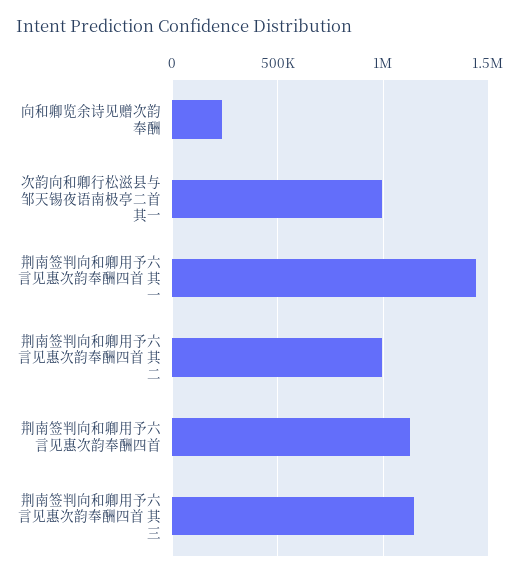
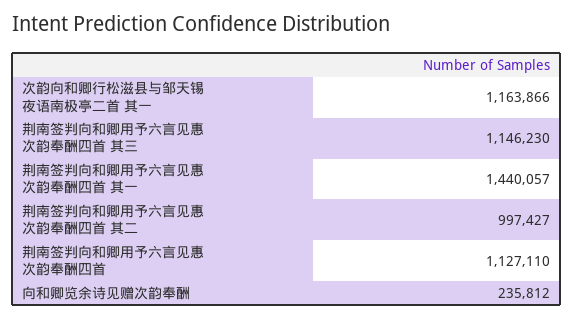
  {
    "向和卿览余诗见赠次韵奉酬": 235812,
-   "次韵向和卿行松滋县与邹天锡夜语南极亭二首 其一": 1000000,
+   "次韵向和卿行松滋县与邹天锡夜语南极亭二首 其一": 1163866,
    "荆南签判向和卿用予六言见惠次韵奉酬四首 其一": 1440057,
    "荆南签判向和卿用予六言见惠次韵奉酬四首 其二": 997427,
    "荆南签判向和卿用予六言见惠次韵奉酬四首": 1127110,
    "荆南签判向和卿用予六言见惠次韵奉酬四首 其三": 1146230
  }

